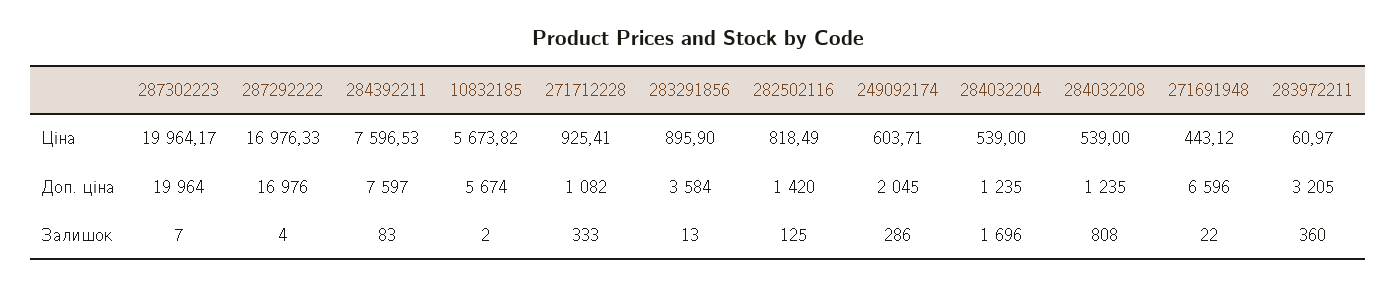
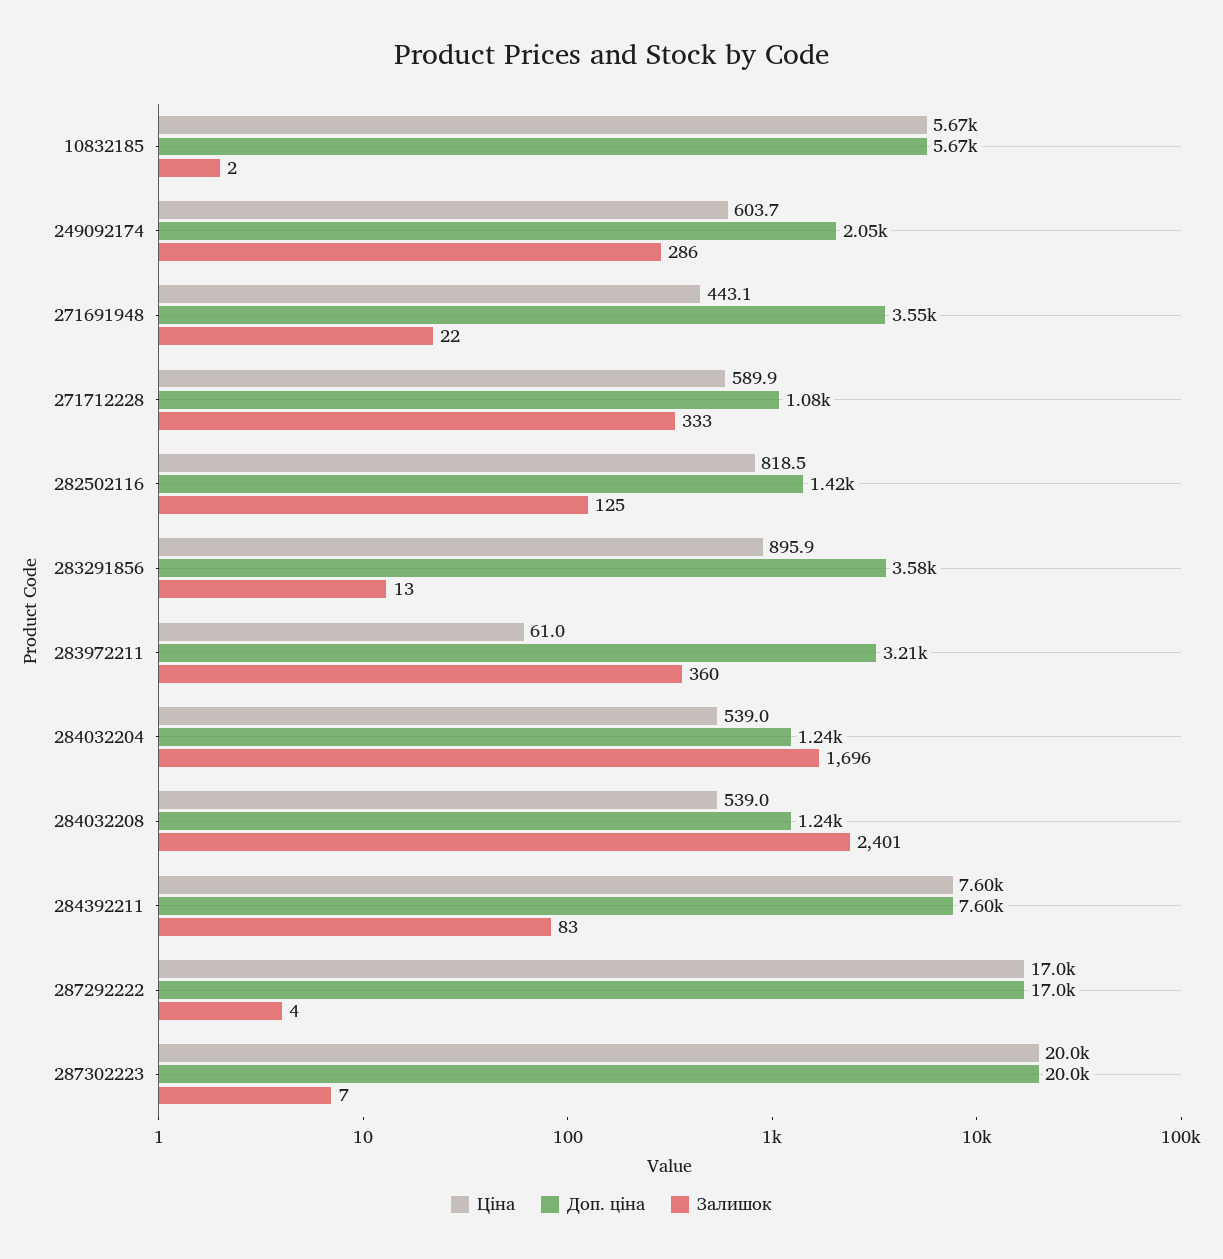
  {
    "Ціна": {
      "287302223": 19964.17,
      "287292222": 16976.33,
      "284392211": 7596.53,
      "10832185": 5673.82,
-     "271712228": 925.41,
+     "271712228": 589.9,
      "283291856": 895.9,
      "282502116": 818.49,
      "249092174": 603.71,
      "284032204": 539,
      "284032208": 539,
      "271691948": 443.12,
      "283972211": 60.97
    },
    "Доп. ціна": {
      "287302223": 19964,
      "287292222": 16976,
      "284392211": 7597,
      "10832185": 5674,
      "271712228": 1082,
      "283291856": 3584,
      "282502116": 1420,
      "249092174": 2045,
      "284032204": 1235,
      "284032208": 1235,
-     "271691948": 6596,
+     "271691948": 3550,
      "283972211": 3205
    },
    "Залишок": {
      "287302223": 7,
      "287292222": 4,
      "284392211": 83,
      "10832185": 2,
      "271712228": 333,
      "283291856": 13,
      "282502116": 125,
      "249092174": 286,
      "284032204": 1696,
-     "284032208": 808,
+     "284032208": 2401,
      "271691948": 22,
      "283972211": 360
    }
  }

